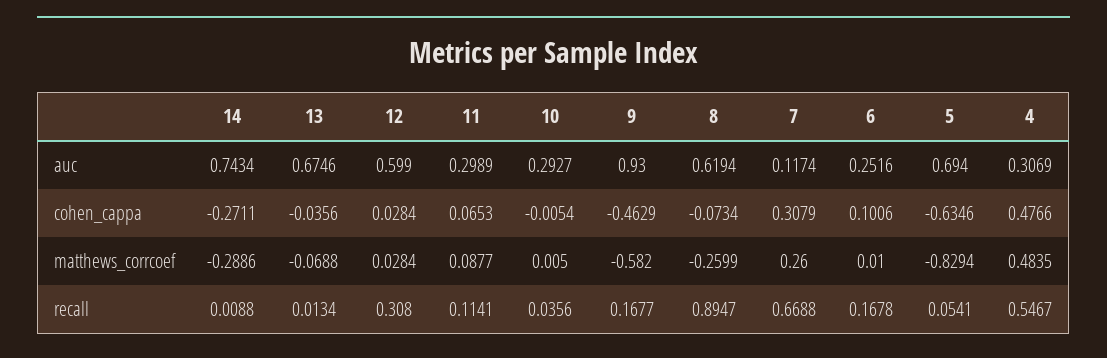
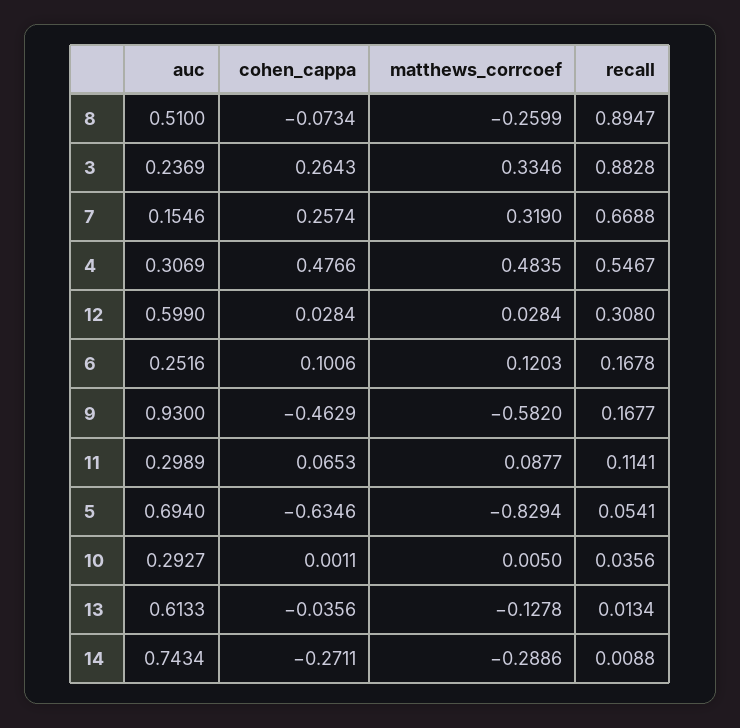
  {
    "14": {
      "auc": 0.7434,
      "cohen_cappa": -0.2711,
      "matthews_corrcoef": -0.2886,
      "recall": 0.0088
    },
    "13": {
-     "auc": 0.6746,
+     "auc": 0.6133,
      "cohen_cappa": -0.0356,
-     "matthews_corrcoef": -0.0688,
+     "matthews_corrcoef": -0.1278,
      "recall": 0.0134
    },
    "12": {
      "auc": 0.599,
      "cohen_cappa": 0.0284,
      "matthews_corrcoef": 0.0284,
      "recall": 0.308
    },
    "11": {
      "auc": 0.2989,
      "cohen_cappa": 0.0653,
      "matthews_corrcoef": 0.0877,
      "recall": 0.1141
    },
    "10": {
      "auc": 0.2927,
-     "cohen_cappa": -0.0054,
+     "cohen_cappa": 0.0011,
      "matthews_corrcoef": 0.005,
      "recall": 0.0356
    },
    "9": {
      "auc": 0.93,
      "cohen_cappa": -0.4629,
      "matthews_corrcoef": -0.582,
      "recall": 0.1677
    },
    "8": {
-     "auc": 0.6194,
+     "auc": 0.51,
      "cohen_cappa": -0.0734,
      "matthews_corrcoef": -0.2599,
      "recall": 0.8947
    },
    "7": {
-     "auc": 0.1174,
+     "auc": 0.1546,
-     "cohen_cappa": 0.3079,
+     "cohen_cappa": 0.2574,
-     "matthews_corrcoef": 0.26,
+     "matthews_corrcoef": 0.319,
      "recall": 0.6688
    },
    "6": {
      "auc": 0.2516,
      "cohen_cappa": 0.1006,
-     "matthews_corrcoef": 0.01,
+     "matthews_corrcoef": 0.1203,
      "recall": 0.1678
    },
    "5": {
      "auc": 0.694,
      "cohen_cappa": -0.6346,
      "matthews_corrcoef": -0.8294,
      "recall": 0.0541
    },
    "4": {
      "auc": 0.3069,
      "cohen_cappa": 0.4766,
      "matthews_corrcoef": 0.4835,
      "recall": 0.5467
-   }
+   },
+   "3": {
+     "auc": 0.2369,
+     "cohen_cappa": 0.2643,
+     "matthews_corrcoef": 0.3346,
+     "recall": 0.8828
+   }
  }

